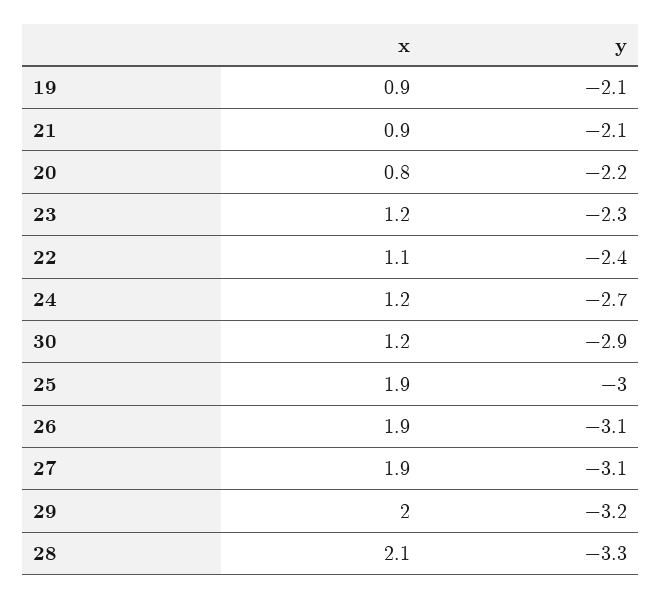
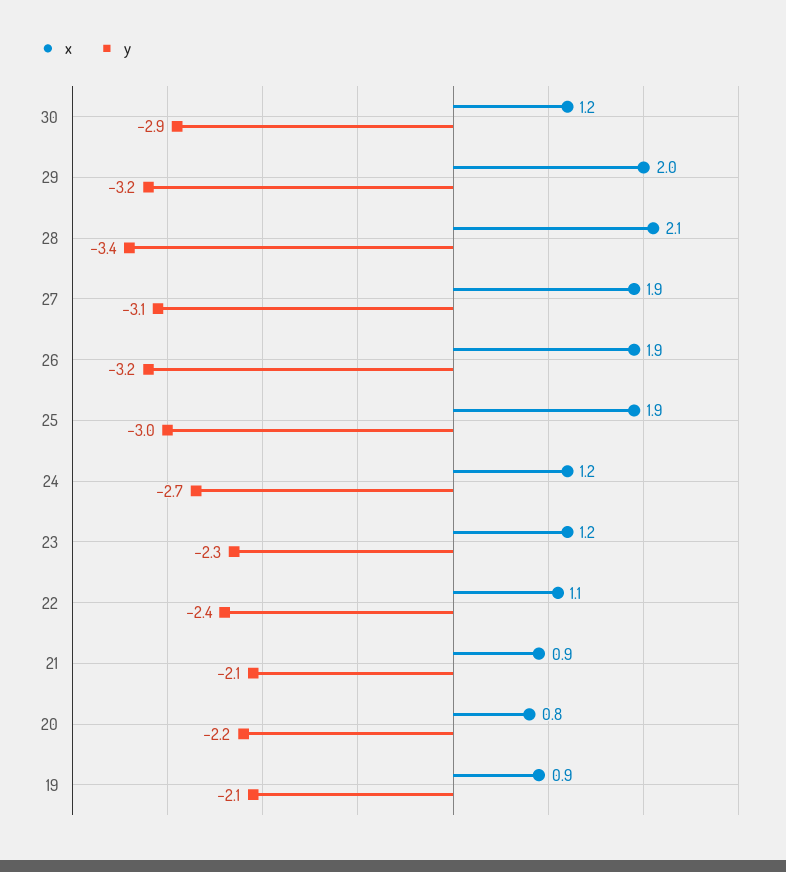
  {
    "x": {
      "19": 0.9,
      "21": 0.9,
      "20": 0.8,
      "23": 1.2,
      "22": 1.1,
      "24": 1.2,
      "30": 1.2,
      "25": 1.9,
      "26": 1.9,
      "27": 1.9,
      "29": 2,
      "28": 2.1
    },
    "y": {
      "19": -2.1,
      "21": -2.1,
      "20": -2.2,
      "23": -2.3,
      "22": -2.4,
      "24": -2.7,
      "30": -2.9,
      "25": -3,
-     "26": -3.1,
+     "26": -3.2,
      "27": -3.1,
      "29": -3.2,
-     "28": -3.3
+     "28": -3.4
    }
  }

